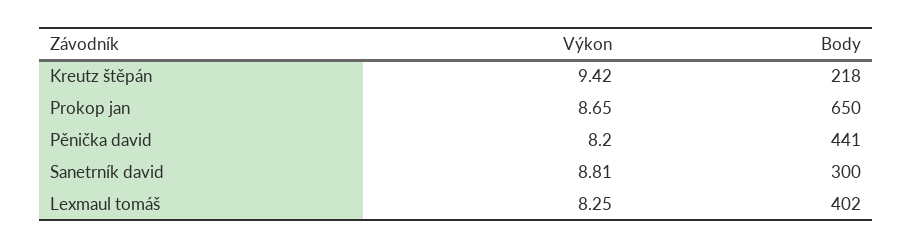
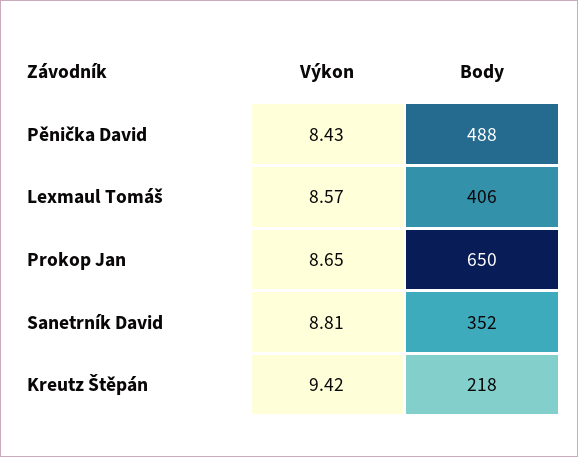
  {
    "Výkon": {
      "Kreutz štěpán": 9.42,
      "Prokop jan": 8.65,
-     "Pěnička david": 8.2,
+     "Pěnička david": 8.43,
      "Sanetrník david": 8.81,
-     "Lexmaul tomáš": 8.25
+     "Lexmaul tomáš": 8.57
    },
    "Body": {
      "Kreutz štěpán": 218,
      "Prokop jan": 650,
-     "Pěnička david": 441,
+     "Pěnička david": 488,
-     "Sanetrník david": 300,
+     "Sanetrník david": 352,
-     "Lexmaul tomáš": 402
+     "Lexmaul tomáš": 406
    }
  }

